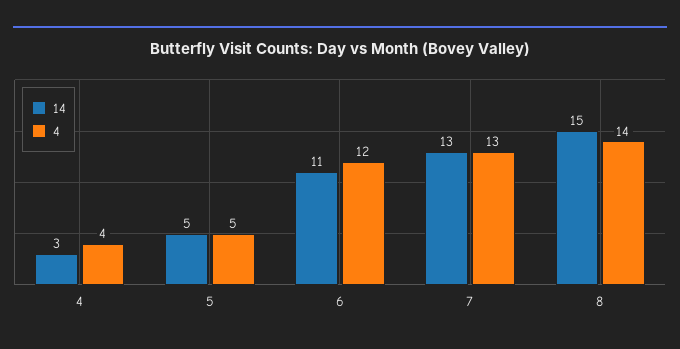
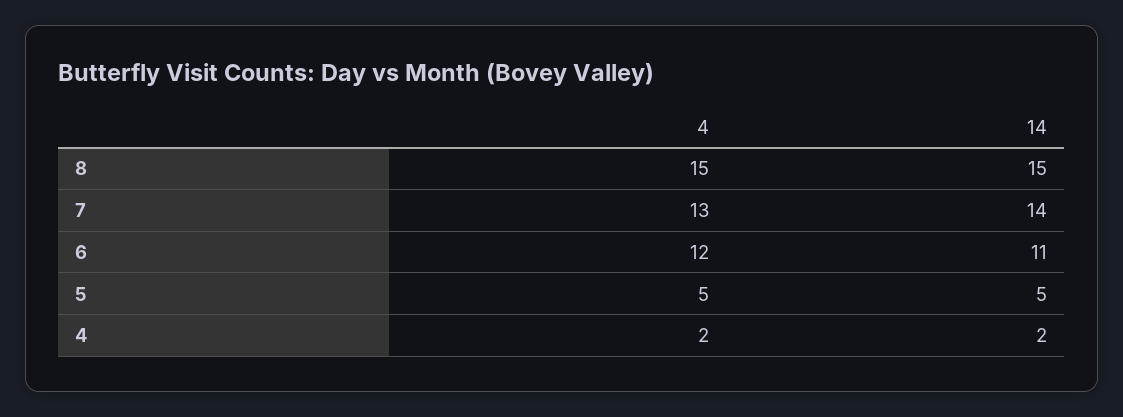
  {
    "14": {
-     "4": 3,
+     "4": 2,
      "5": 5,
      "6": 11,
-     "7": 13,
+     "7": 14,
      "8": 15
    },
    "4": {
-     "4": 4,
+     "4": 2,
      "5": 5,
      "6": 12,
      "7": 13,
-     "8": 14
+     "8": 15
    }
  }

